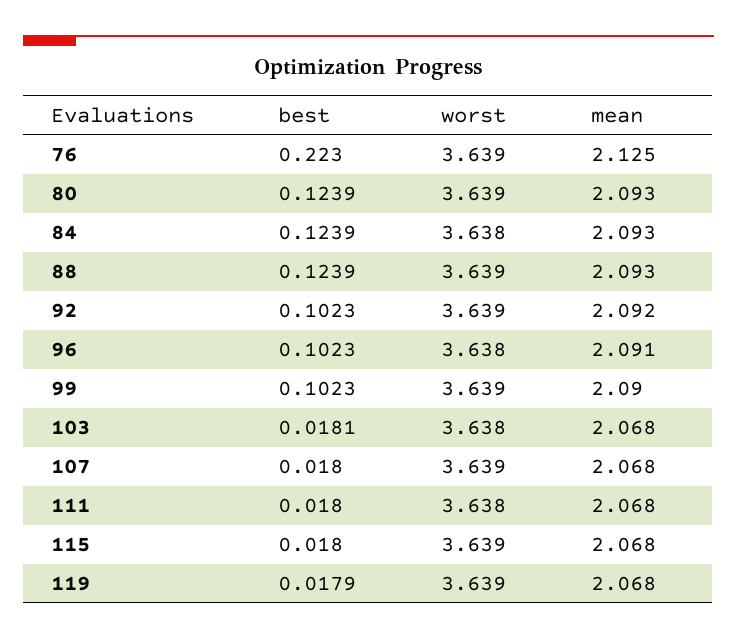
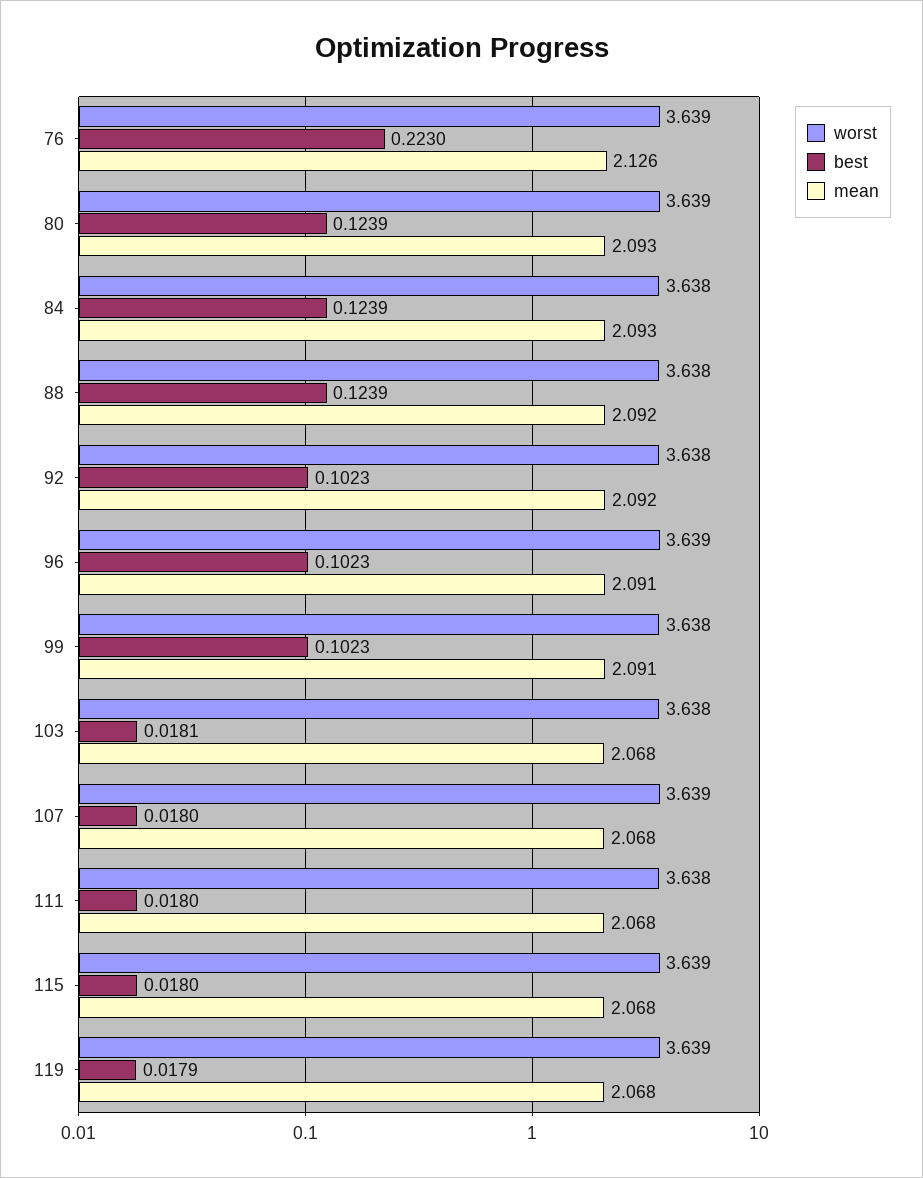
  {
    "best": {
      "76": 0.223,
      "80": 0.1239,
      "84": 0.1239,
      "88": 0.1239,
      "92": 0.1023,
      "96": 0.1023,
      "99": 0.1023,
      "103": 0.0181,
      "107": 0.018,
      "111": 0.018,
      "115": 0.018,
      "119": 0.0179
    },
    "worst": {
      "76": 3.639,
      "80": 3.639,
      "84": 3.638,
-     "88": 3.639,
+     "88": 3.638,
-     "92": 3.639,
+     "92": 3.638,
-     "96": 3.638,
+     "96": 3.639,
-     "99": 3.639,
+     "99": 3.638,
      "103": 3.638,
      "107": 3.639,
      "111": 3.638,
      "115": 3.639,
      "119": 3.639
    },
    "mean": {
-     "76": 2.125,
+     "76": 2.126,
      "80": 2.093,
      "84": 2.093,
-     "88": 2.093,
+     "88": 2.092,
      "92": 2.092,
      "96": 2.091,
-     "99": 2.09,
+     "99": 2.091,
      "103": 2.068,
      "107": 2.068,
      "111": 2.068,
      "115": 2.068,
      "119": 2.068
    }
  }

